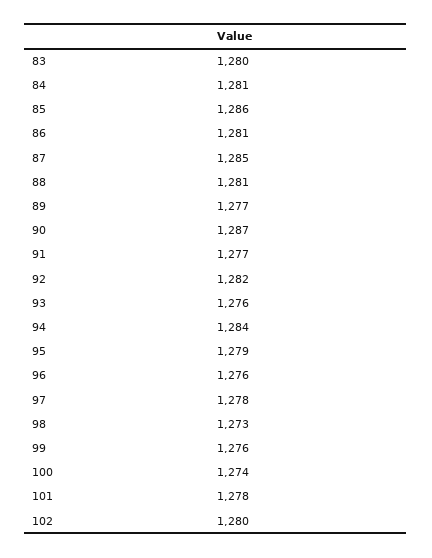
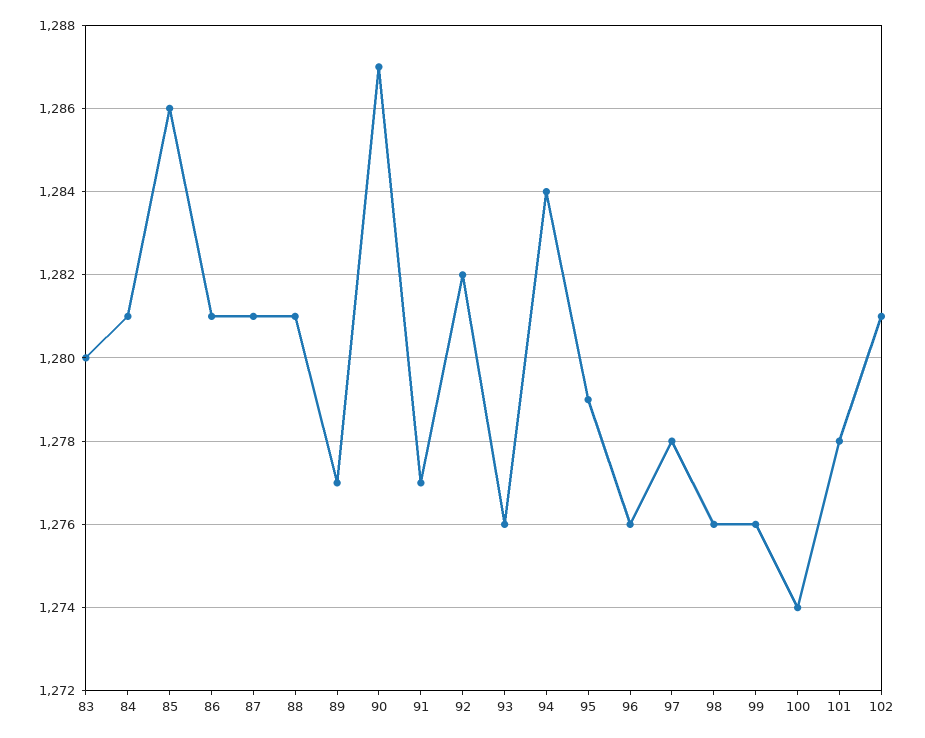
  {
    "83": 1280,
    "84": 1281,
    "85": 1286,
    "86": 1281,
-   "87": 1285,
+   "87": 1281,
    "88": 1281,
    "89": 1277,
    "90": 1287,
    "91": 1277,
    "92": 1282,
    "93": 1276,
    "94": 1284,
    "95": 1279,
    "96": 1276,
    "97": 1278,
-   "98": 1273,
+   "98": 1276,
    "99": 1276,
    "100": 1274,
    "101": 1278,
-   "102": 1280
+   "102": 1281
  }

